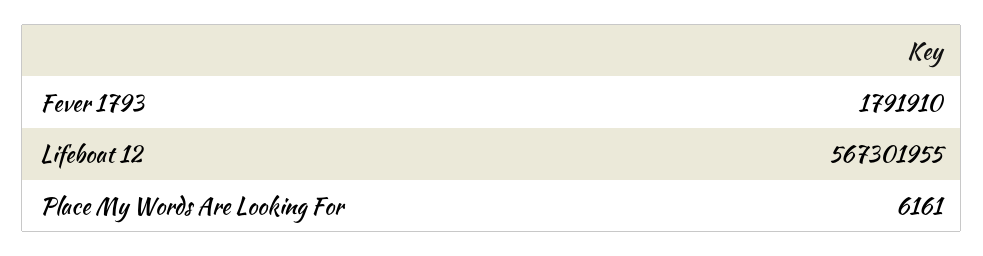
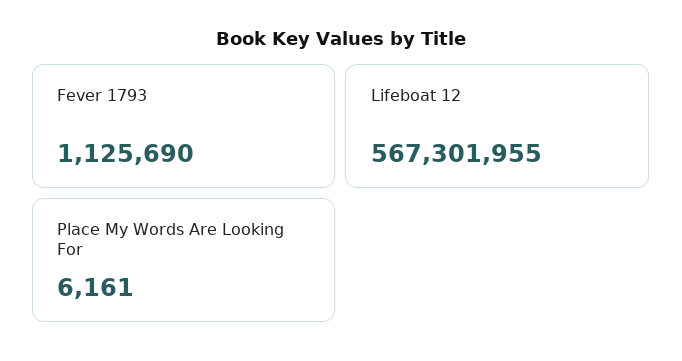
  {
-   "Fever 1793": 1791910,
+   "Fever 1793": 1125690,
    "Lifeboat 12": 567301955,
    "Place My Words Are Looking For": 6161
  }

